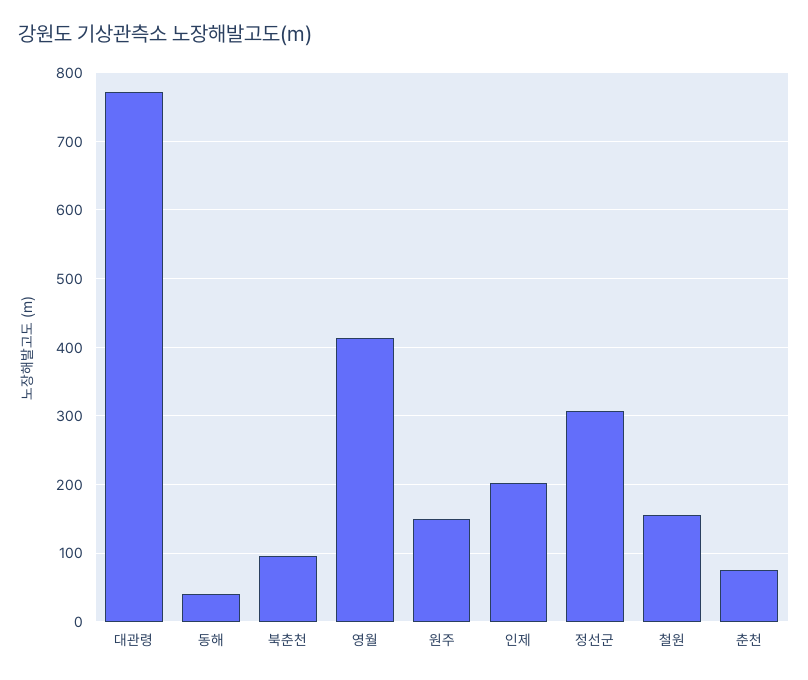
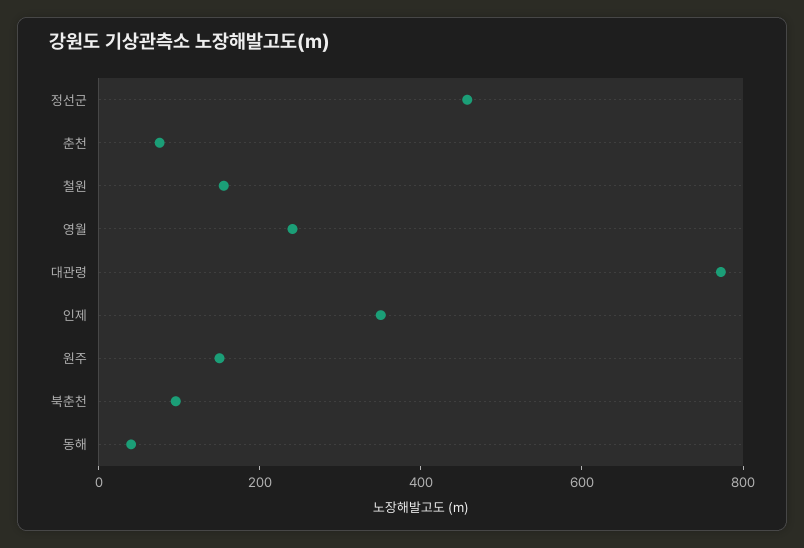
  {
    "대관령": 770,
    "동해": 40,
    "북춘천": 100,
-   "영월": 410,
+   "영월": 250,
    "원주": 150,
-   "인제": 200,
+   "인제": 350,
-   "정선군": 310,
+   "정선군": 450,
    "철원": 160,
    "춘천": 80
  }

